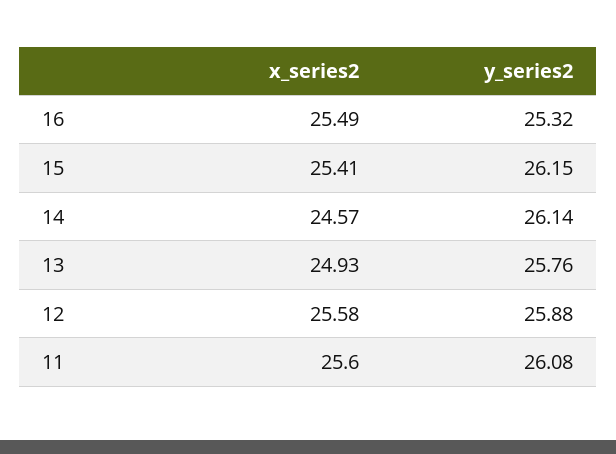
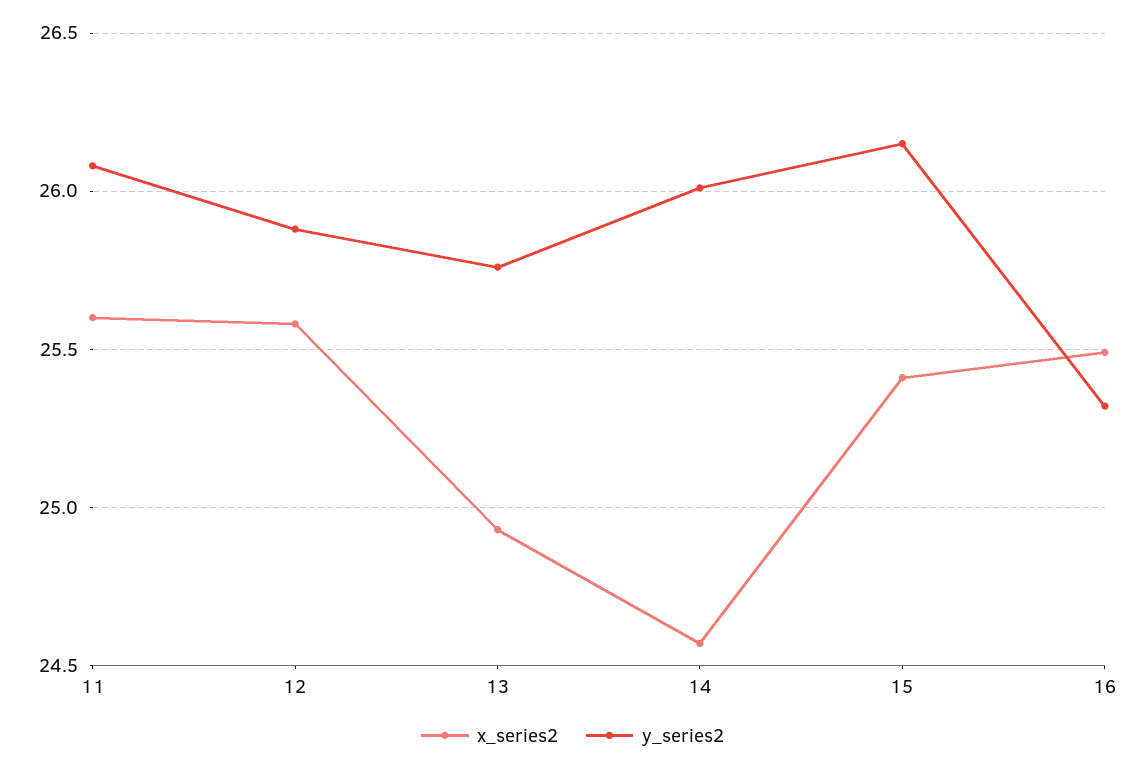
  {
    "x_series2": {
      "16": 25.49,
      "15": 25.41,
      "14": 24.57,
      "13": 24.93,
      "12": 25.58,
      "11": 25.6
    },
    "y_series2": {
      "16": 25.32,
      "15": 26.15,
-     "14": 26.14,
+     "14": 26,
      "13": 25.76,
      "12": 25.88,
      "11": 26.08
    }
  }

